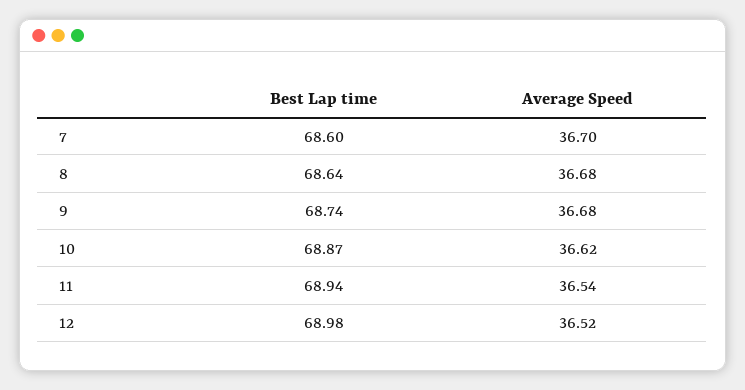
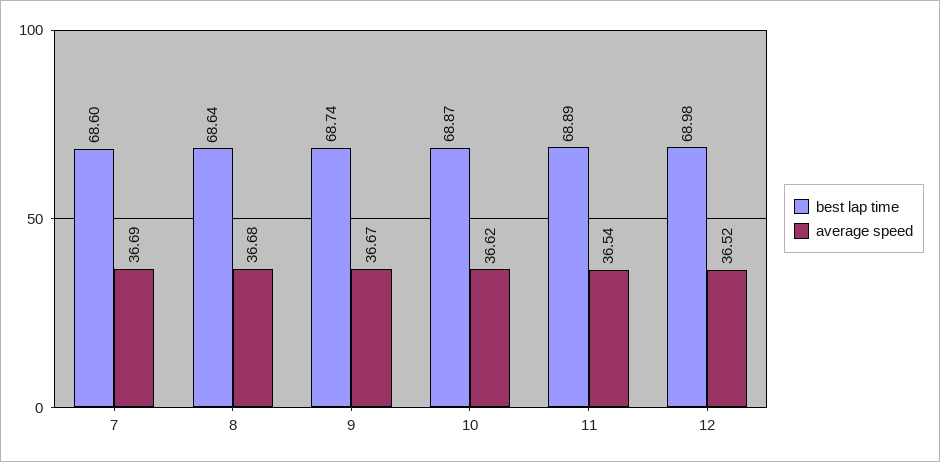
  {
    "Best Lap time": {
      "7": 68.6,
      "8": 68.64,
      "9": 68.74,
      "10": 68.87,
-     "11": 68.94,
+     "11": 68.89,
      "12": 68.98
    },
    "Average Speed": {
-     "7": 36.7,
+     "7": 36.69,
      "8": 36.68,
-     "9": 36.68,
+     "9": 36.67,
      "10": 36.62,
      "11": 36.54,
      "12": 36.52
    }
  }

